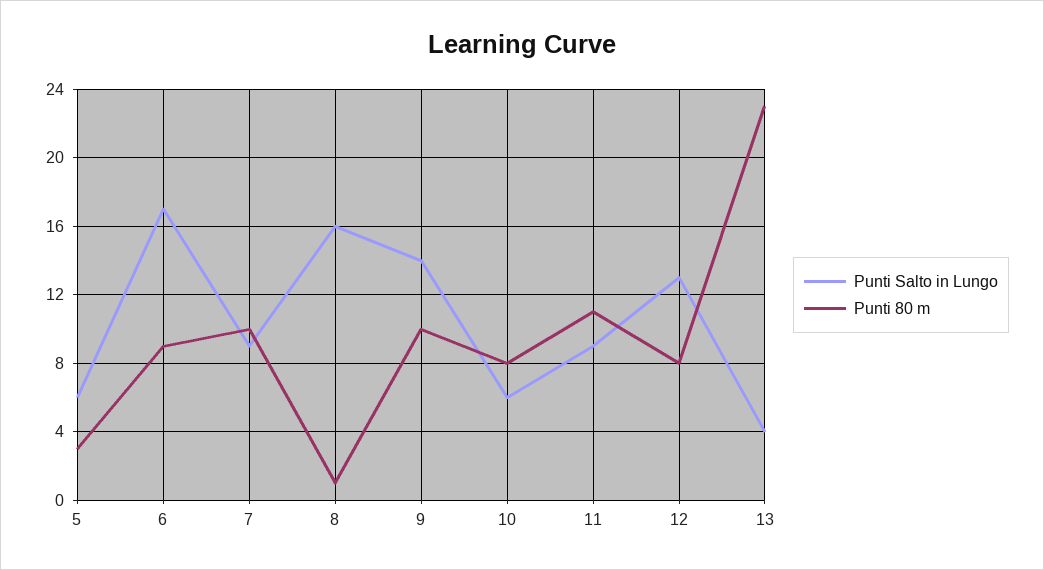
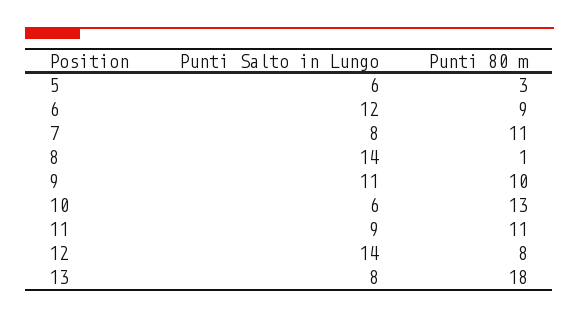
  {
    "Punti Salto in Lungo": {
      "5": 6,
-     "6": 17,
+     "6": 12,
-     "7": 9,
+     "7": 8,
-     "8": 16,
+     "8": 14,
-     "9": 14,
+     "9": 11,
      "10": 6,
      "11": 9,
-     "12": 13,
+     "12": 14,
-     "13": 4
+     "13": 8
    },
    "Punti 80 m": {
      "5": 3,
      "6": 9,
-     "7": 10,
+     "7": 11,
      "8": 1,
      "9": 10,
-     "10": 8,
+     "10": 13,
      "11": 11,
      "12": 8,
-     "13": 23
+     "13": 18
    }
  }

